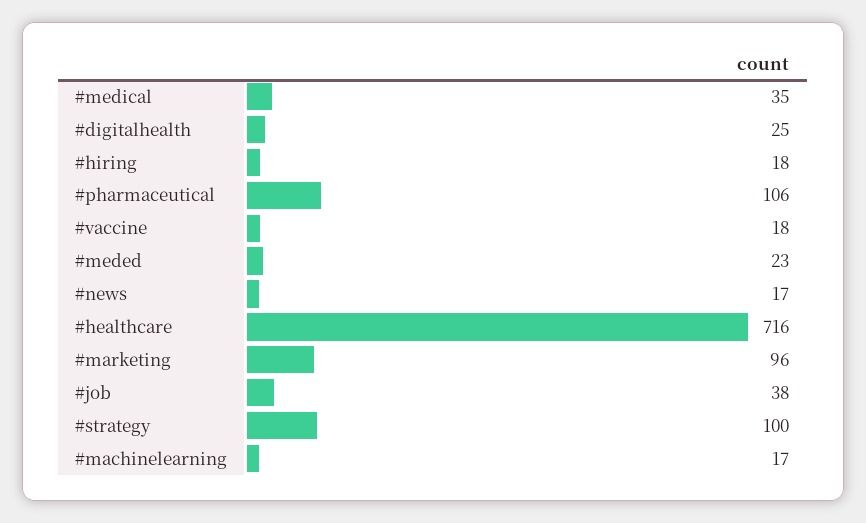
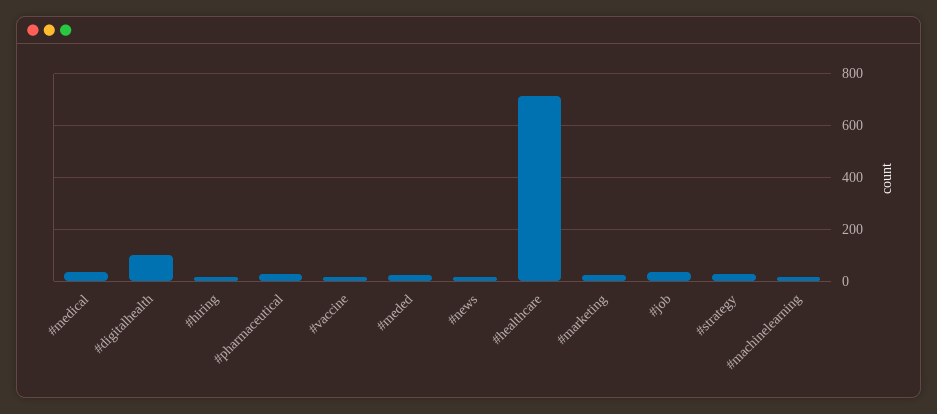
  {
    "#medical": 35,
-   "#digitalhealth": 25,
+   "#digitalhealth": 100,
    "#hiring": 18,
-   "#pharmaceutical": 106,
+   "#pharmaceutical": 25,
    "#vaccine": 18,
    "#meded": 23,
    "#news": 17,
    "#healthcare": 716,
-   "#marketing": 96,
+   "#marketing": 25,
    "#job": 38,
-   "#strategy": 100,
+   "#strategy": 25,
    "#machinelearning": 17
  }

